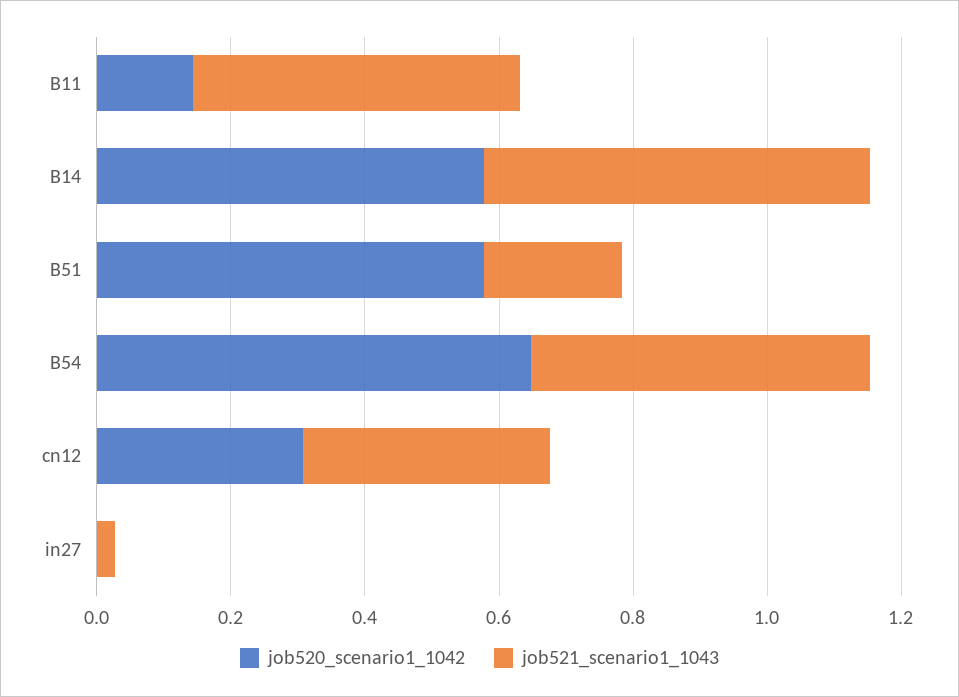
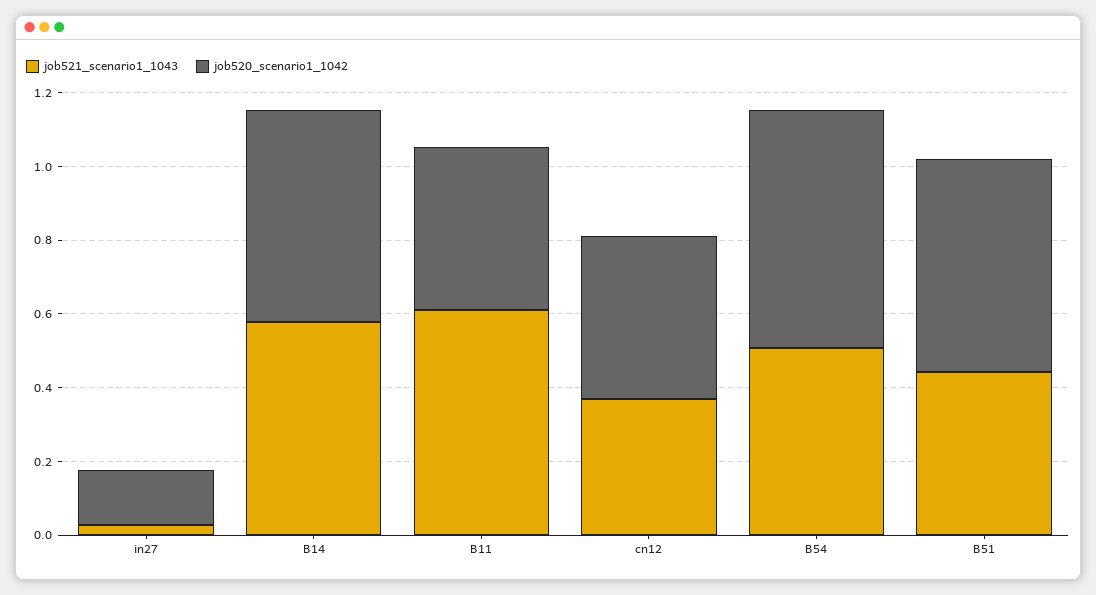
  {
    "job520_scenario1_1042": {
-     "B11": 0.15,
+     "B11": 0.45,
      "B14": 0.6,
      "B51": 0.6,
      "B54": 0.65,
-     "cn12": 0.3,
+     "cn12": 0.45,
-     "in27": 0
+     "in27": 0.15
    },
    "job521_scenario1_1043": {
-     "B11": 0.5,
+     "B11": 0.6,
      "B14": 0.6,
-     "B51": 0.2,
+     "B51": 0.45,
      "B54": 0.5,
      "cn12": 0.35,
      "in27": 0.05
    }
  }

